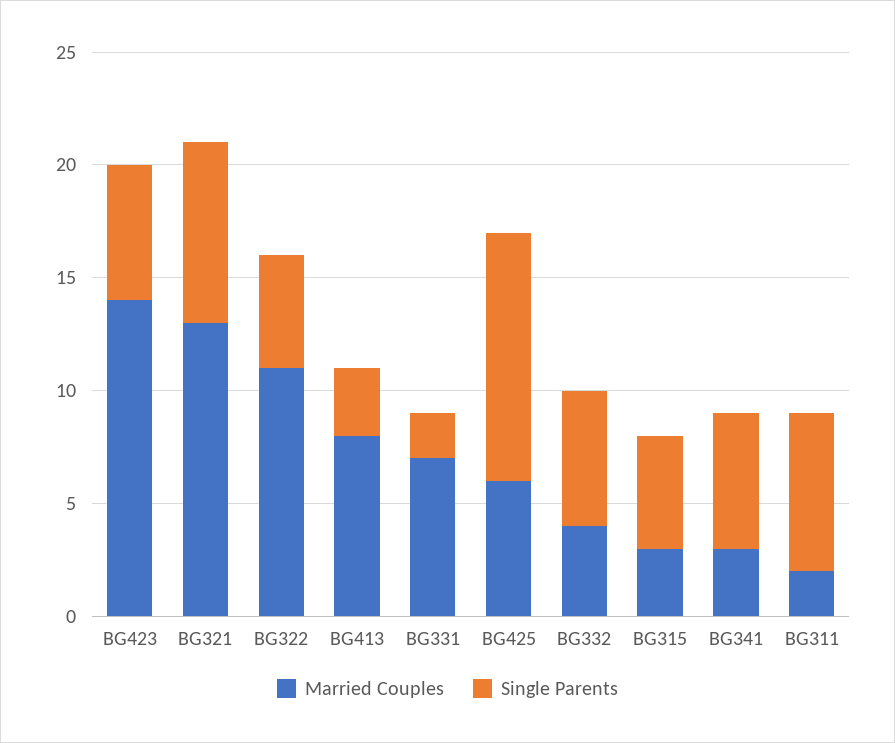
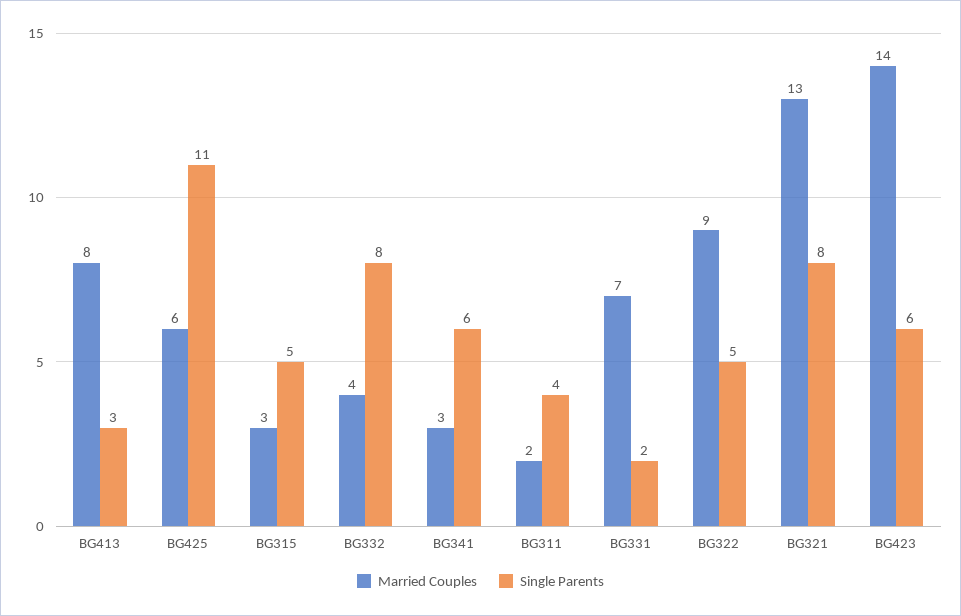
  {
    "Married Couples": {
      "BG423": 14,
      "BG321": 13,
-     "BG322": 11,
+     "BG322": 9,
      "BG413": 8,
      "BG331": 7,
      "BG425": 6,
      "BG332": 4,
      "BG315": 3,
      "BG341": 3,
      "BG311": 2
    },
    "Single Parents": {
      "BG423": 6,
      "BG321": 8,
      "BG322": 5,
      "BG413": 3,
      "BG331": 2,
      "BG425": 11,
-     "BG332": 6,
+     "BG332": 8,
      "BG315": 5,
      "BG341": 6,
-     "BG311": 7
+     "BG311": 4
    }
  }

